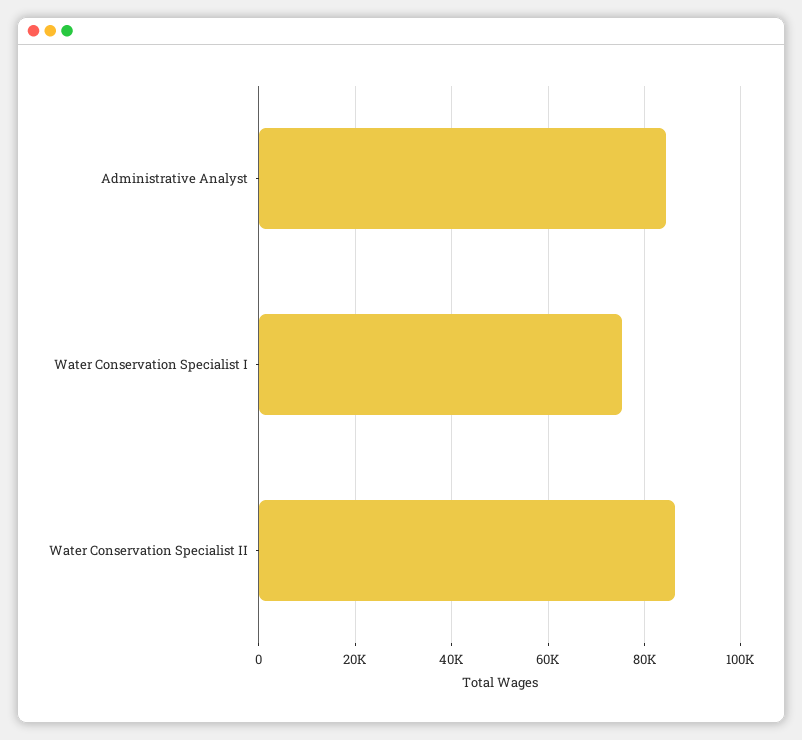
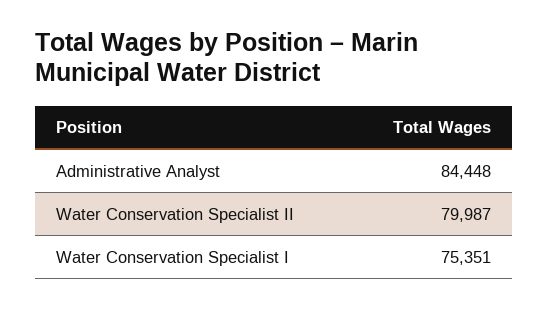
  {
    "Administrative Analyst": 84448,
    "Water Conservation Specialist I": 75351,
-   "Water Conservation Specialist II": 86000
+   "Water Conservation Specialist II": 79987
  }

